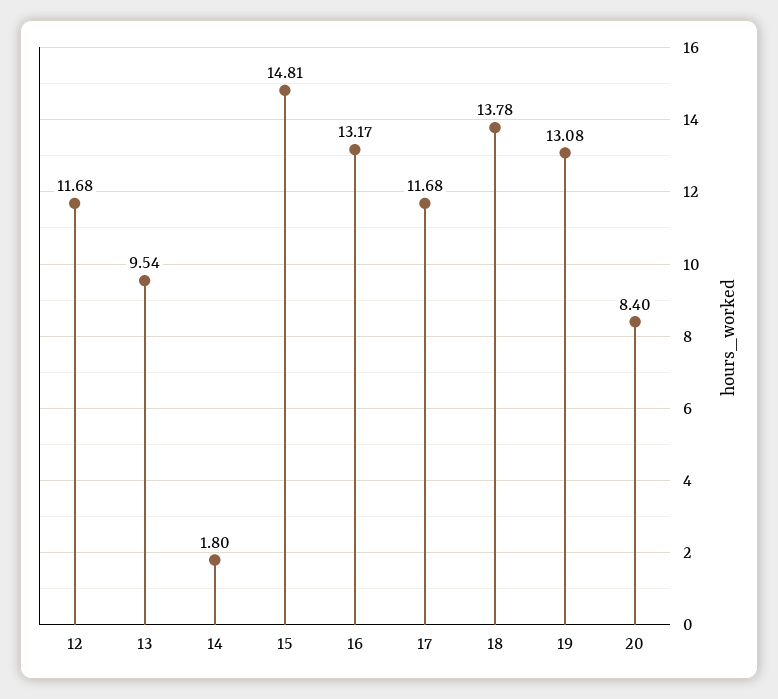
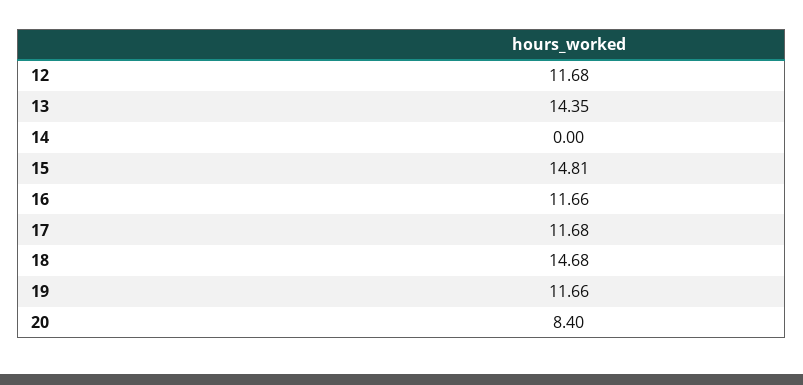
  {
    "12": 11.68,
-   "13": 9.54,
+   "13": 14.35,
-   "14": 1.8,
+   "14": 0,
    "15": 14.81,
-   "16": 13.17,
+   "16": 11.66,
    "17": 11.68,
-   "18": 13.78,
+   "18": 14.68,
-   "19": 13.08,
+   "19": 11.66,
    "20": 8.4
  }

